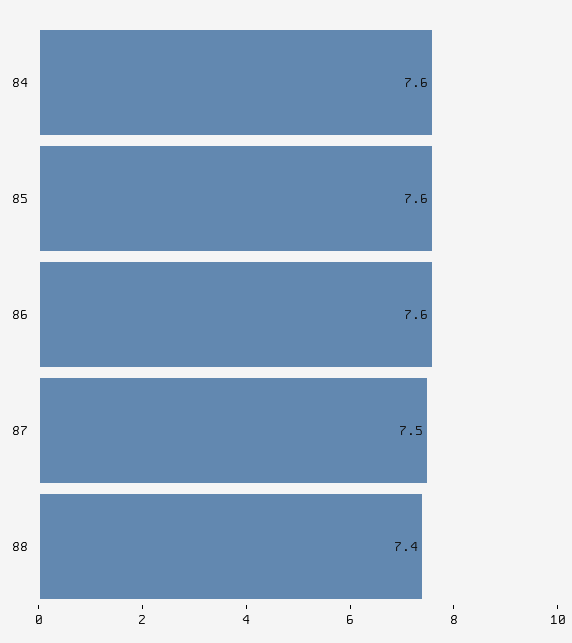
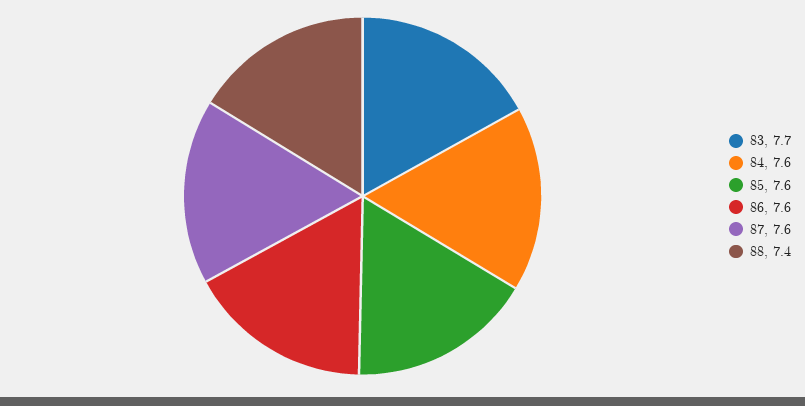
  {
    "84": 7.6,
    "85": 7.6,
    "86": 7.6,
-   "87": 7.5,
+   "87": 7.6,
-   "88": 7.4
+   "88": 7.4,
+   "83": 7.7
  }

